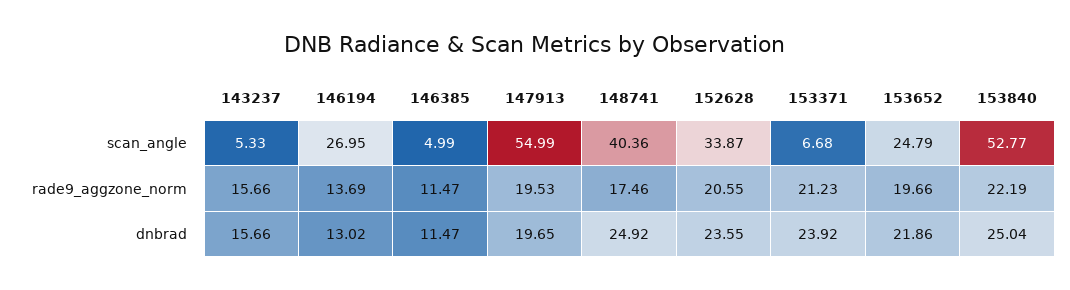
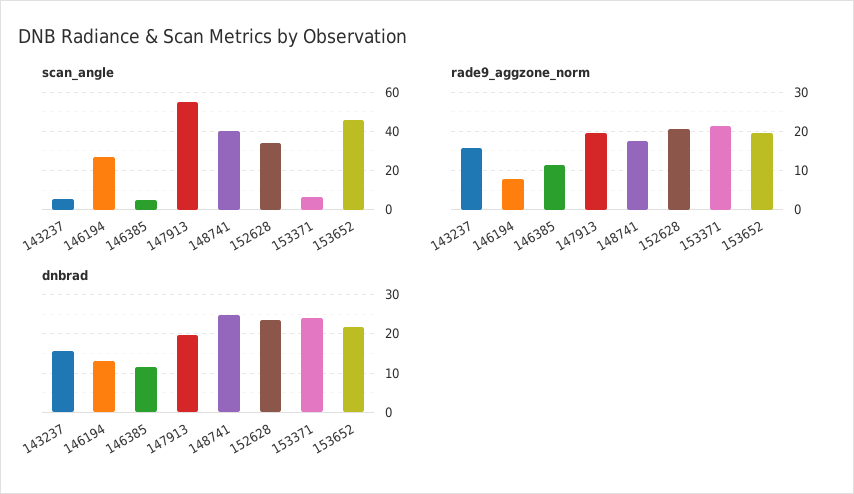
  {
    "scan_angle": {
      "143237": 5.33,
      "146194": 26.95,
      "146385": 4.99,
      "147913": 54.99,
      "148741": 40.36,
      "152628": 33.87,
      "153371": 6.68,
-     "153652": 24.79,
+     "153652": 45
-     "153840": 52.77
    },
    "rade9_aggzone_norm": {
      "143237": 15.66,
-     "146194": 13.69,
+     "146194": 8,
      "146385": 11.47,
      "147913": 19.53,
      "148741": 17.46,
      "152628": 20.55,
      "153371": 21.23,
-     "153652": 19.66,
+     "153652": 19.66
-     "153840": 22.19
    },
    "dnbrad": {
      "143237": 15.66,
      "146194": 13.02,
      "146385": 11.47,
      "147913": 19.65,
      "148741": 24.92,
      "152628": 23.55,
      "153371": 23.92,
-     "153652": 21.86,
+     "153652": 21.86
-     "153840": 25.04
    }
  }

